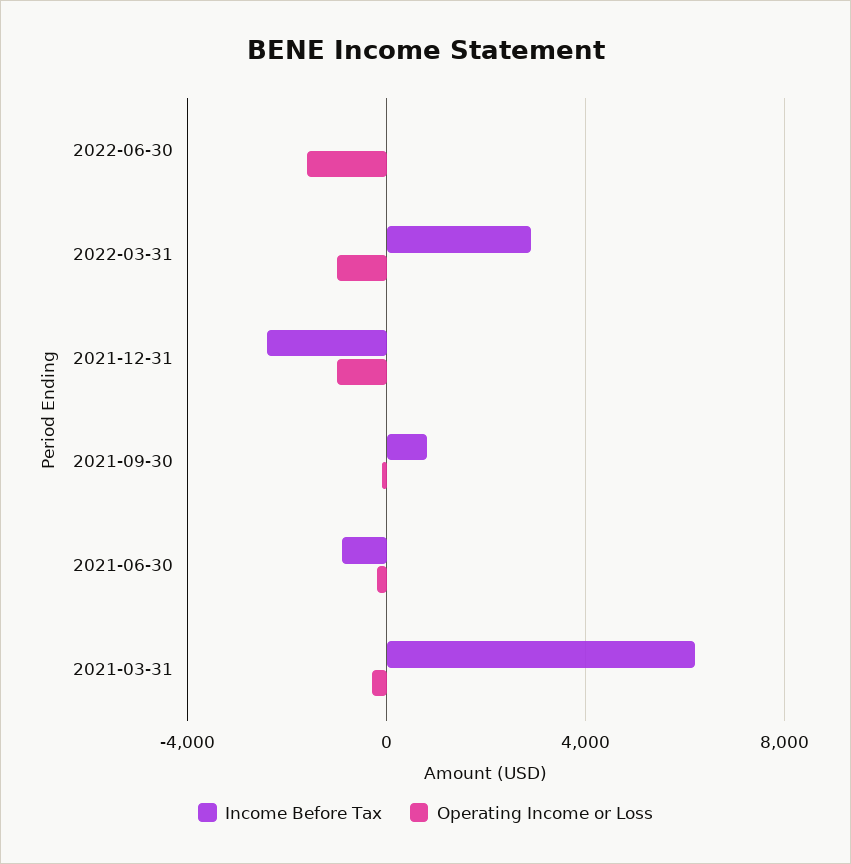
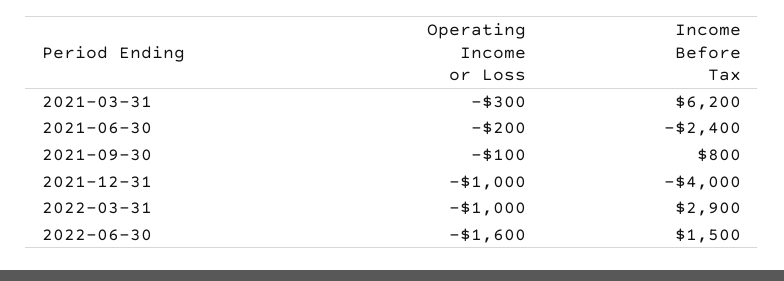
  {
    "Income Before Tax": {
-     "2022-06-30": 0,
+     "2022-06-30": 1500,
      "2022-03-31": 2900,
-     "2021-12-31": -2500,
+     "2021-12-31": -4000,
      "2021-09-30": 800,
-     "2021-06-30": -1000,
+     "2021-06-30": -2400,
      "2021-03-31": 6200
    },
    "Operating Income or Loss": {
      "2022-06-30": -1600,
      "2022-03-31": -1000,
      "2021-12-31": -1000,
      "2021-09-30": -100,
      "2021-06-30": -200,
      "2021-03-31": -300
    }
  }

